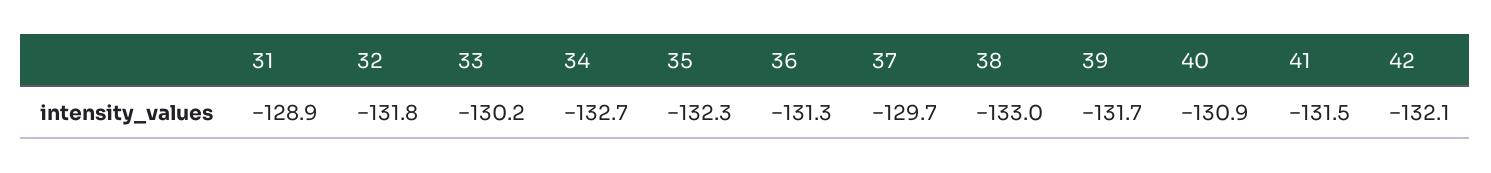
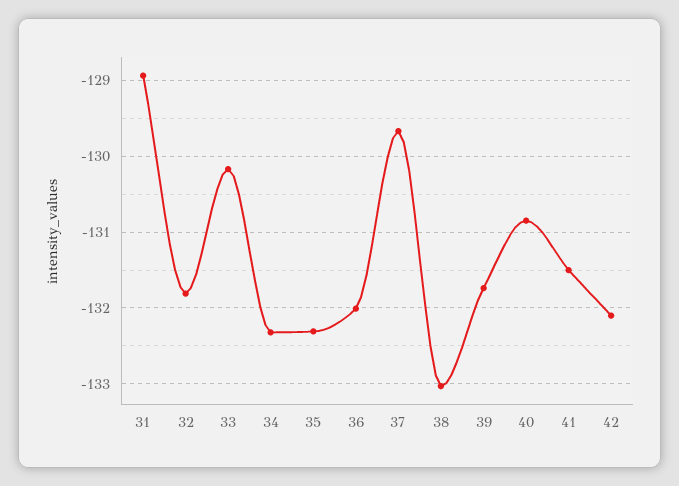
  {
    "31": -128.9,
    "32": -131.8,
    "33": -130.2,
-   "34": -132.7,
+   "34": -132.3,
    "35": -132.3,
-   "36": -131.3,
+   "36": -132,
    "37": -129.7,
    "38": -133,
    "39": -131.7,
    "40": -130.9,
    "41": -131.5,
    "42": -132.1
  }

